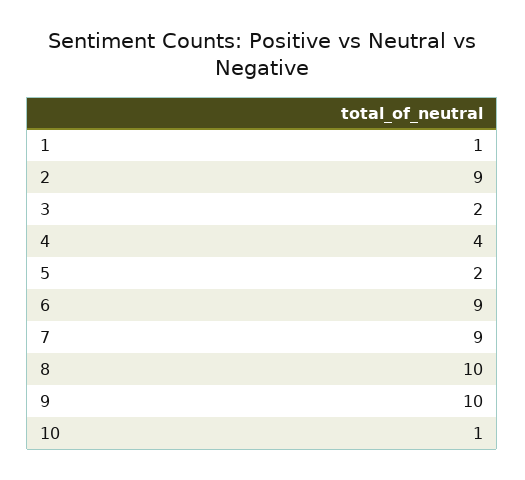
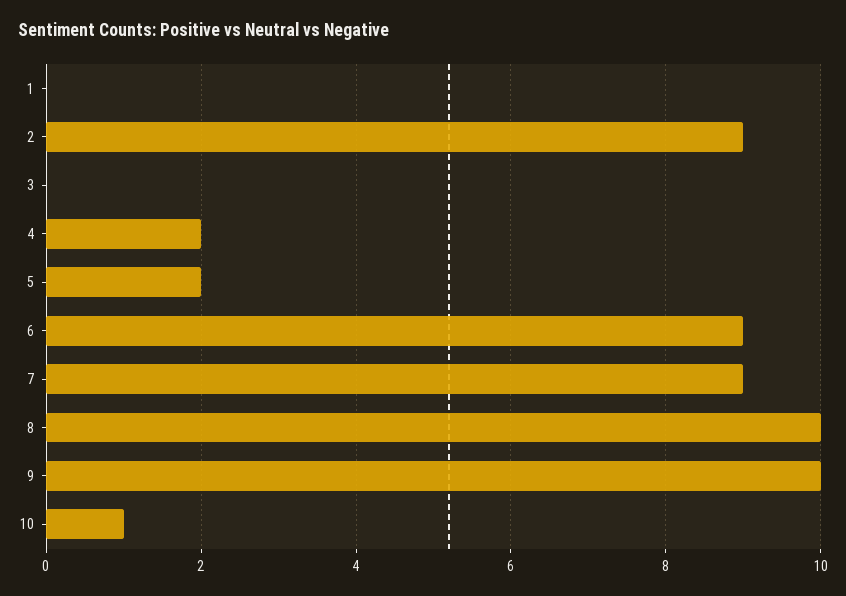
  {
-   "1": 1,
+   "1": 0,
    "2": 9,
-   "3": 2,
+   "3": 0,
-   "4": 4,
+   "4": 2,
    "5": 2,
    "6": 9,
    "7": 9,
    "8": 10,
    "9": 10,
    "10": 1
  }

